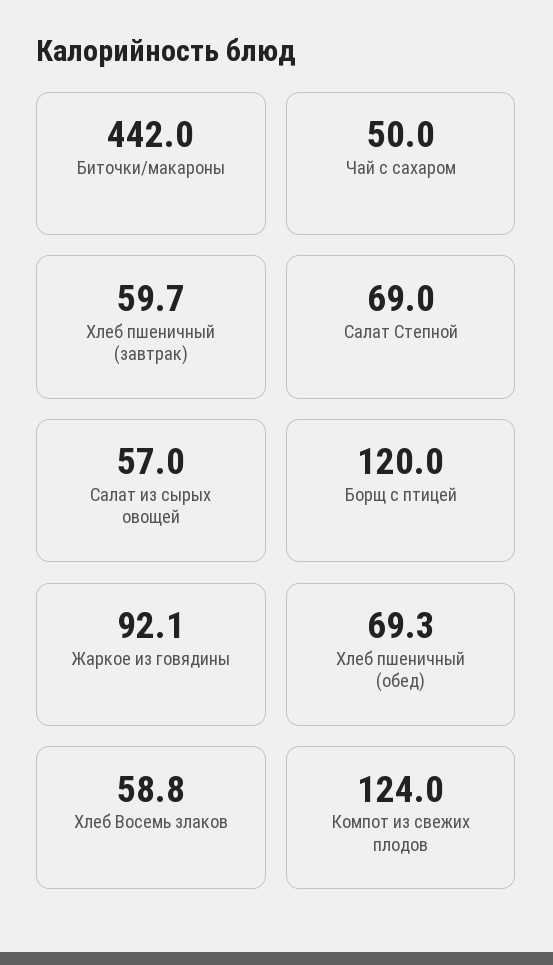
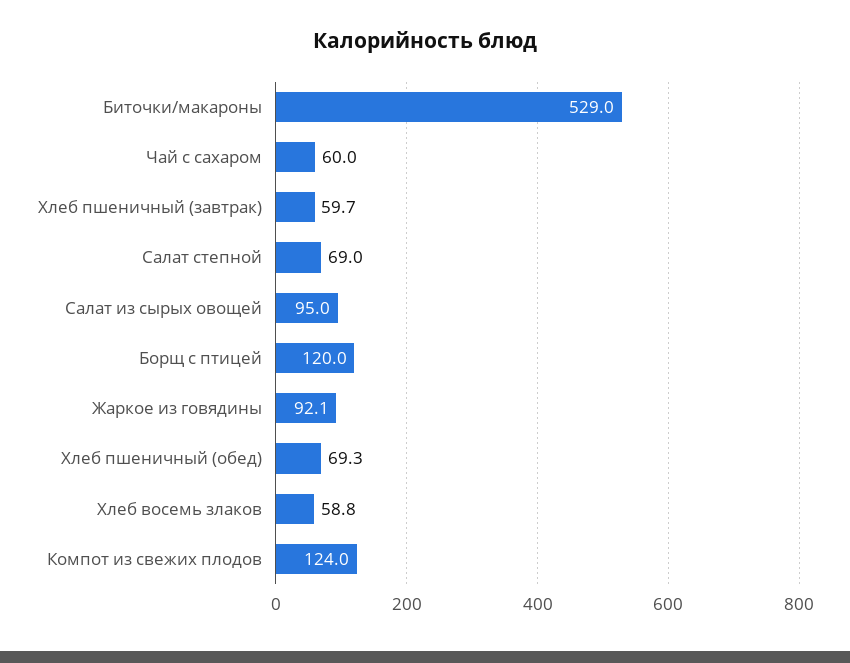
  {
-   "Биточки/макароны": 442,
+   "Биточки/макароны": 529,
-   "Чай с сахаром": 50,
+   "Чай с сахаром": 60,
    "Хлеб пшеничный (завтрак)": 59.7,
    "Салат Степной": 69,
-   "Салат из сырых овощей": 57,
+   "Салат из сырых овощей": 95,
    "Борщ с птицей": 120,
    "Жаркое из говядины": 92.1,
    "Хлеб пшеничный (обед)": 69.3,
    "Хлеб Восемь злаков": 58.8,
    "Компот из свежих плодов": 124
  }

